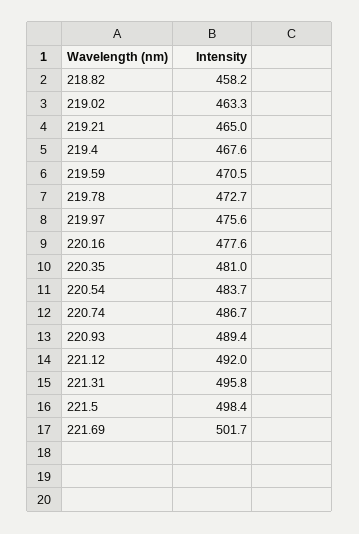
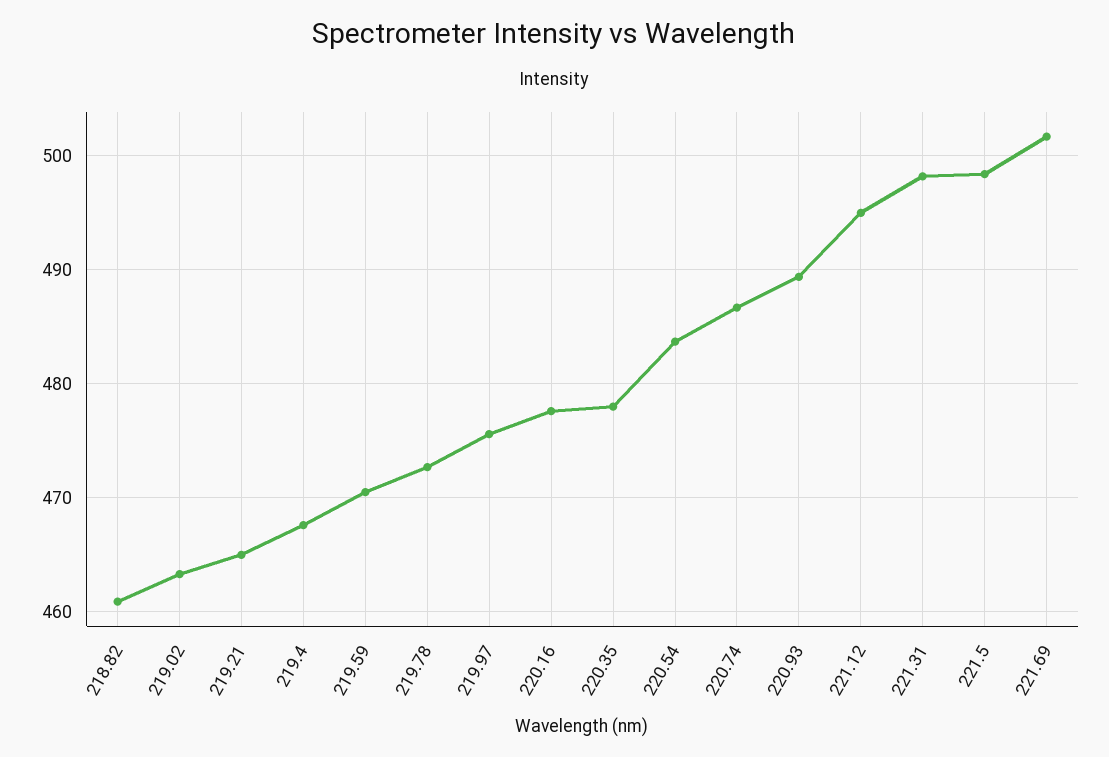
  {
-   "218.82": 458.2,
+   "218.82": 461,
    "219.02": 463.3,
    "219.21": 465,
    "219.4": 467.6,
    "219.59": 470.5,
    "219.78": 472.7,
    "219.97": 475.6,
    "220.16": 477.6,
-   "220.35": 481,
+   "220.35": 478,
    "220.54": 483.7,
    "220.74": 486.7,
    "220.93": 489.4,
-   "221.12": 492,
+   "221.12": 495,
-   "221.31": 495.8,
+   "221.31": 498,
    "221.5": 498.4,
    "221.69": 501.7
  }

